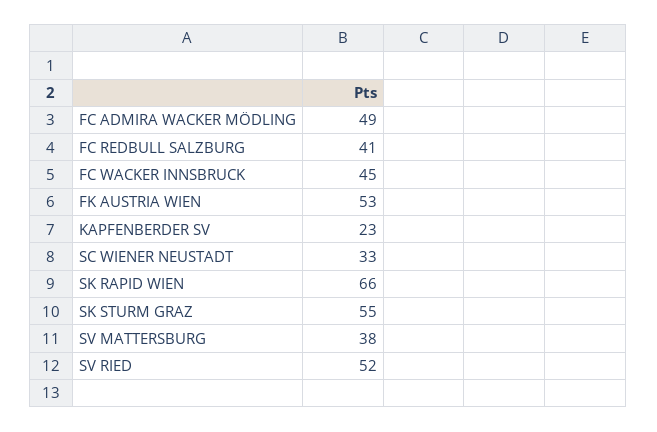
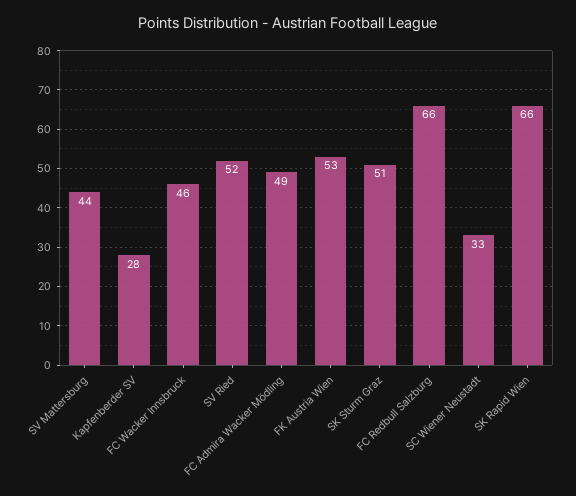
  {
    "FC ADMIRA WACKER MÖDLING": 49,
-   "FC REDBULL SALZBURG": 41,
+   "FC REDBULL SALZBURG": 66,
-   "FC WACKER INNSBRUCK": 45,
+   "FC WACKER INNSBRUCK": 46,
    "FK AUSTRIA WIEN": 53,
-   "KAPFENBERDER SV": 23,
+   "KAPFENBERDER SV": 28,
    "SC WIENER NEUSTADT": 33,
    "SK RAPID WIEN": 66,
-   "SK STURM GRAZ": 55,
+   "SK STURM GRAZ": 51,
-   "SV MATTERSBURG": 38,
+   "SV MATTERSBURG": 44,
    "SV RIED": 52
  }

